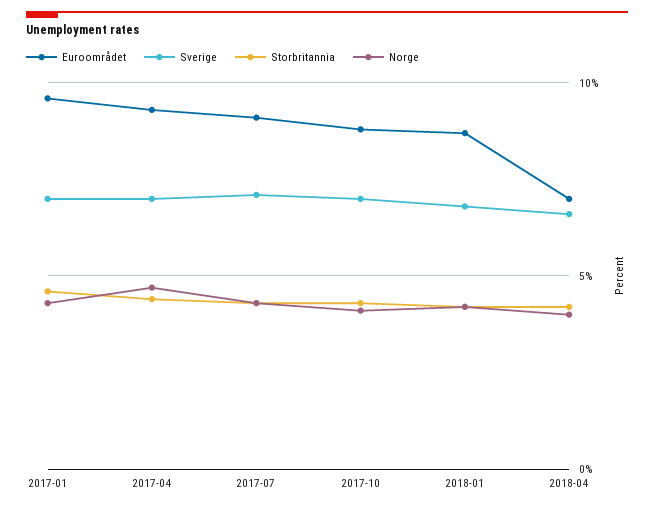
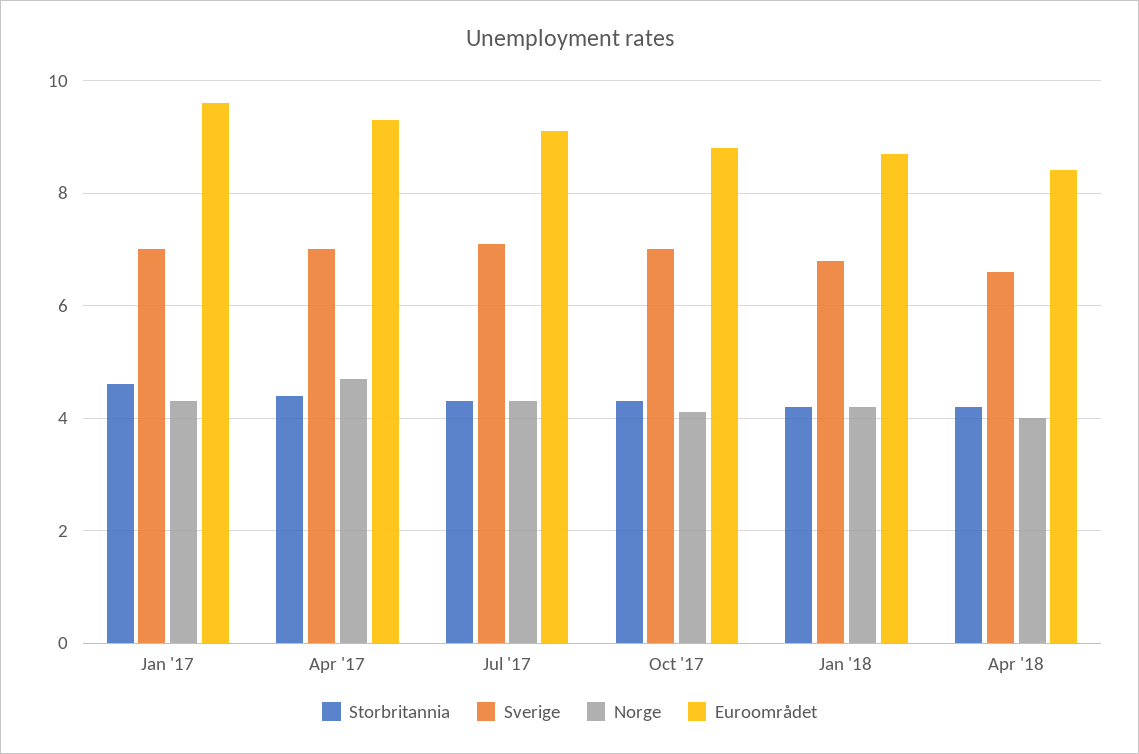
  {
    "Euroområdet": {
      "2017-01": 9.5,
      "2017-04": 9.5,
      "2017-07": 9,
      "2017-10": 9,
      "2018-01": 8.5,
-     "2018-04": 7
+     "2018-04": 8.5
    },
    "Sverige": {
      "2017-01": 7,
      "2017-04": 7,
      "2017-07": 7,
      "2017-10": 7,
      "2018-01": 7,
      "2018-04": 6.5
    },
    "Storbritannia": {
      "2017-01": 4.5,
      "2017-04": 4.5,
      "2017-07": 4.5,
      "2017-10": 4.5,
      "2018-01": 4,
      "2018-04": 4
    },
    "Norge": {
      "2017-01": 4.5,
      "2017-04": 4.5,
      "2017-07": 4.5,
      "2017-10": 4,
      "2018-01": 4,
      "2018-04": 4
    }
  }

